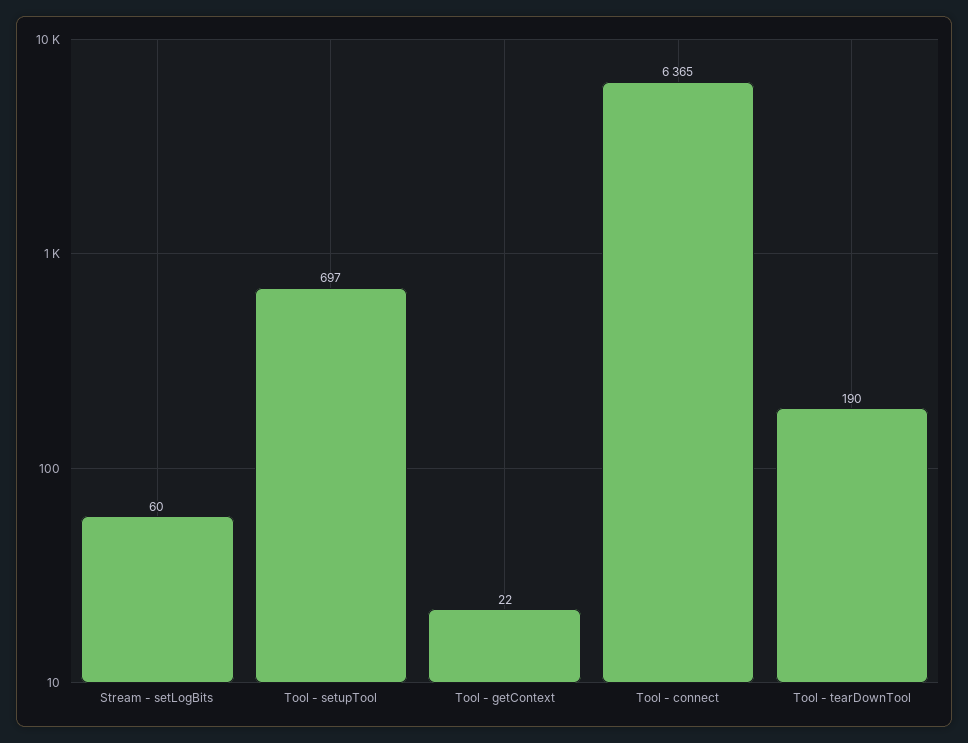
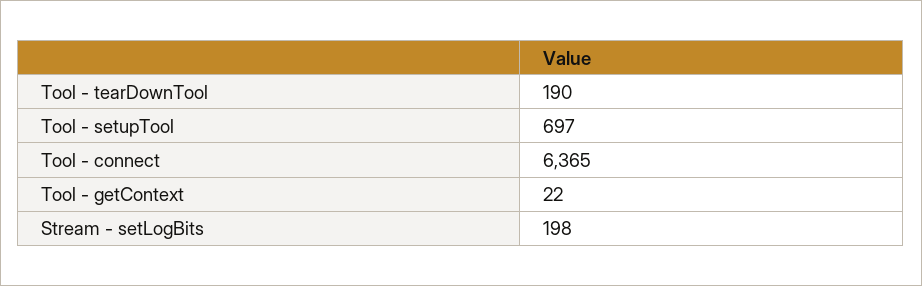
  {
-   "Stream - setLogBits": 60,
+   "Stream - setLogBits": 198,
    "Tool - setupTool": 697,
    "Tool - getContext": 22,
    "Tool - connect": 6365,
    "Tool - tearDownTool": 190
  }

